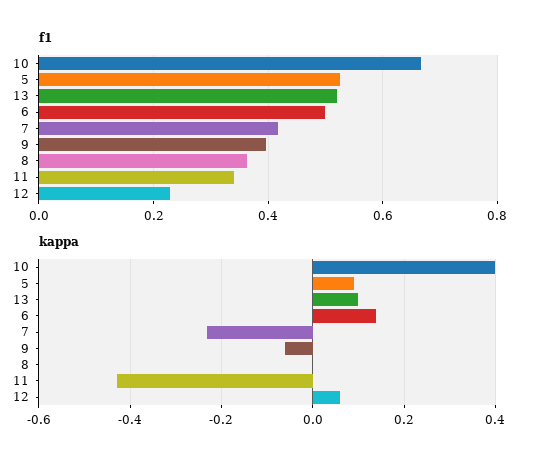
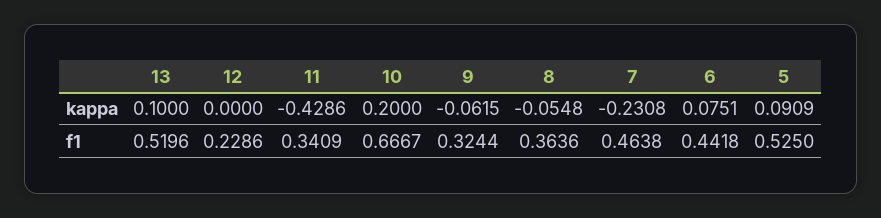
  {
    "f1": {
      "10": 0.6667,
      "5": 0.525,
      "13": 0.5196,
-     "6": 0.5,
+     "6": 0.4418,
-     "7": 0.42,
+     "7": 0.4638,
-     "9": 0.4,
+     "9": 0.3244,
      "8": 0.3636,
      "11": 0.3409,
      "12": 0.2286
    },
    "kappa": {
-     "10": 0.4,
+     "10": 0.2,
      "5": 0.0909,
      "13": 0.1,
-     "6": 0.14,
+     "6": 0.0751,
      "7": -0.2308,
      "9": -0.0615,
-     "8": 0,
+     "8": -0.0548,
      "11": -0.4286,
-     "12": 0.06
+     "12": 0
    }
  }

